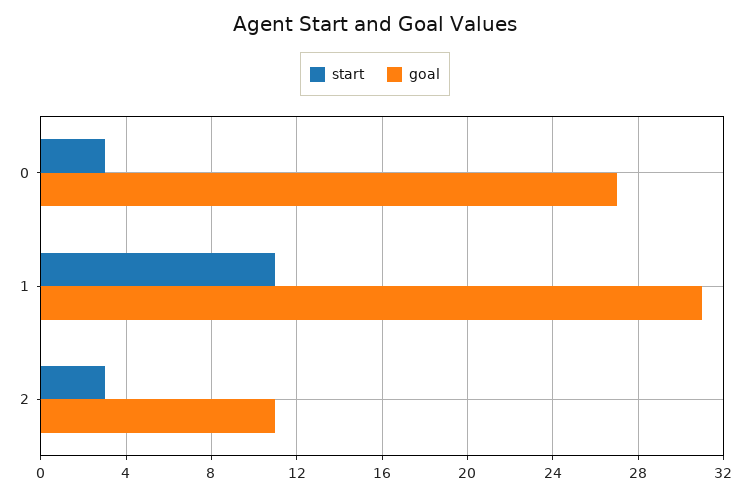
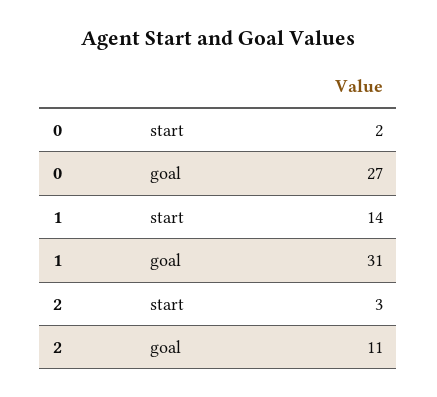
  {
    "start": {
-     "0": 3,
+     "0": 2,
-     "1": 11,
+     "1": 14,
      "2": 3
    },
    "goal": {
      "0": 27,
      "1": 31,
      "2": 11
    }
  }

